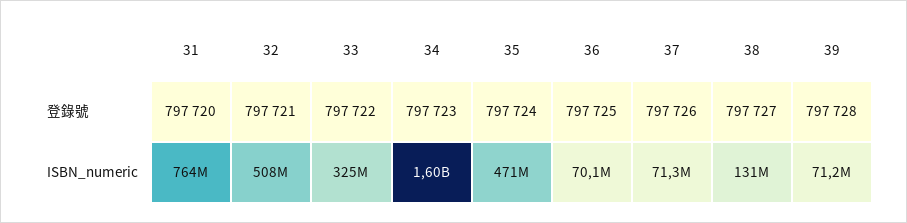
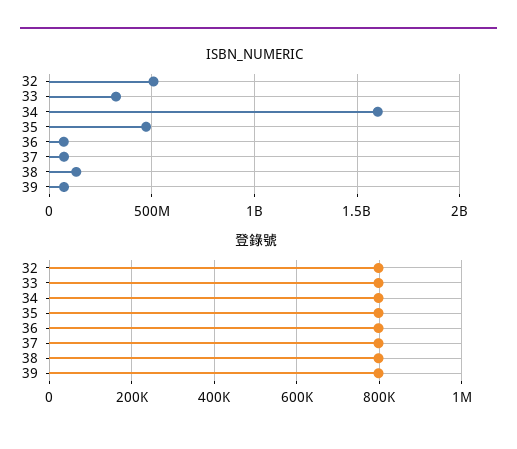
  {
    "登錄號": {
-     "31": 797720,
      "32": 797721,
      "33": 797722,
      "34": 797723,
      "35": 797724,
      "36": 797725,
      "37": 797726,
      "38": 797727,
      "39": 797728
    },
    "ISBN_numeric": {
-     "31": 764000000,
      "32": 508000000,
      "33": 325000000,
      "34": 1600000000,
      "35": 471000000,
      "36": 70100000,
      "37": 71300000,
      "38": 131000000,
      "39": 71200000
    }
  }

